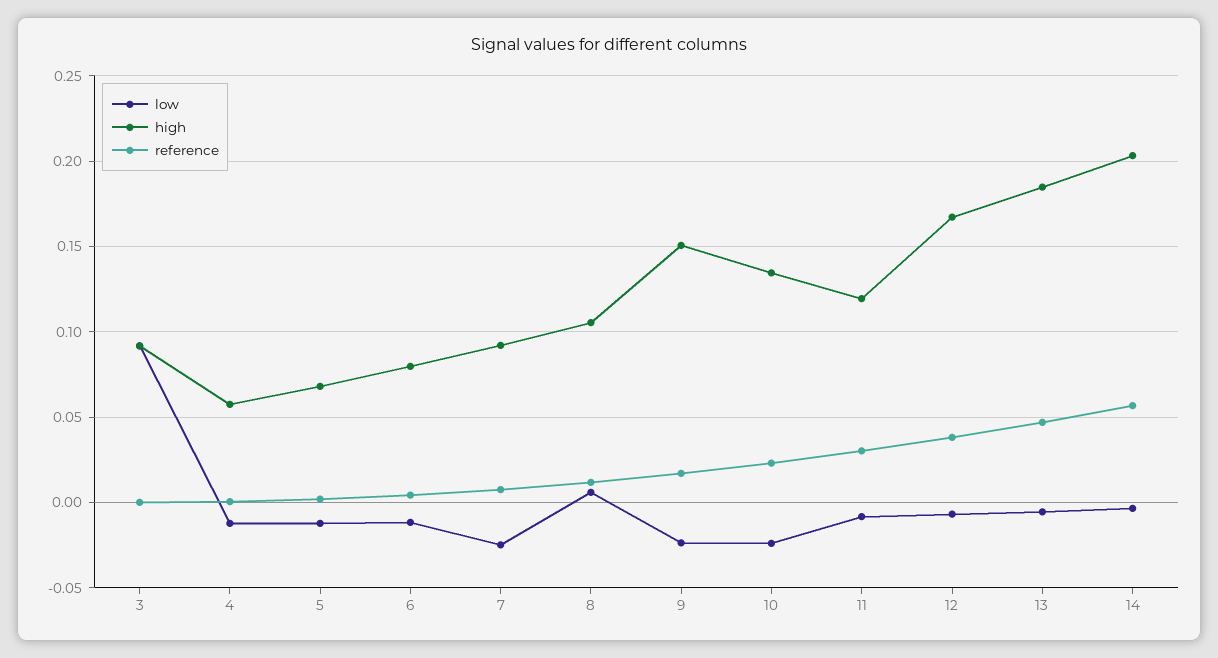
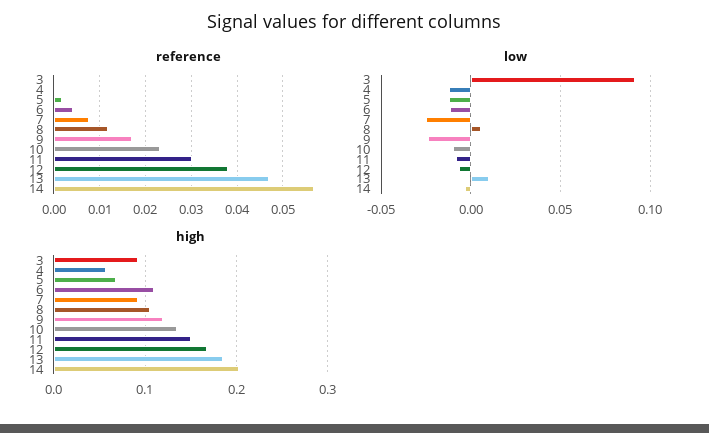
  {
    "low": {
      "3": 0.09,
      "4": -0.01,
      "5": -0.01,
      "6": -0.01,
      "7": -0.025,
      "8": 0.005,
      "9": -0.025,
-     "10": -0.025,
+     "10": -0.01,
      "11": -0.01,
      "12": -0.005,
-     "13": -0.005,
+     "13": 0.01,
      "14": -0.005
    },
    "high": {
      "3": 0.09,
      "4": 0.06,
      "5": 0.07,
-     "6": 0.08,
+     "6": 0.11,
      "7": 0.09,
      "8": 0.105,
-     "9": 0.15,
+     "9": 0.12,
      "10": 0.135,
-     "11": 0.12,
+     "11": 0.15,
      "12": 0.165,
      "13": 0.185,
      "14": 0.205
    },
    "reference": {
      "3": 0,
      "4": 0,
      "5": 0.002,
      "6": 0.004,
      "7": 0.008,
      "8": 0.012,
      "9": 0.018,
      "10": 0.024,
      "11": 0.03,
      "12": 0.038,
      "13": 0.048,
      "14": 0.056
    }
  }

